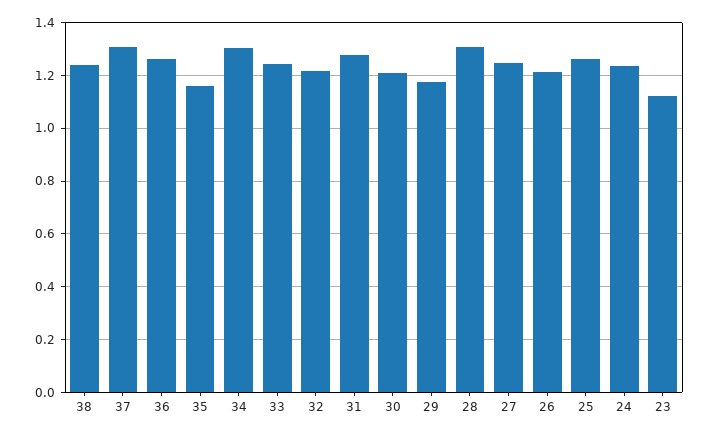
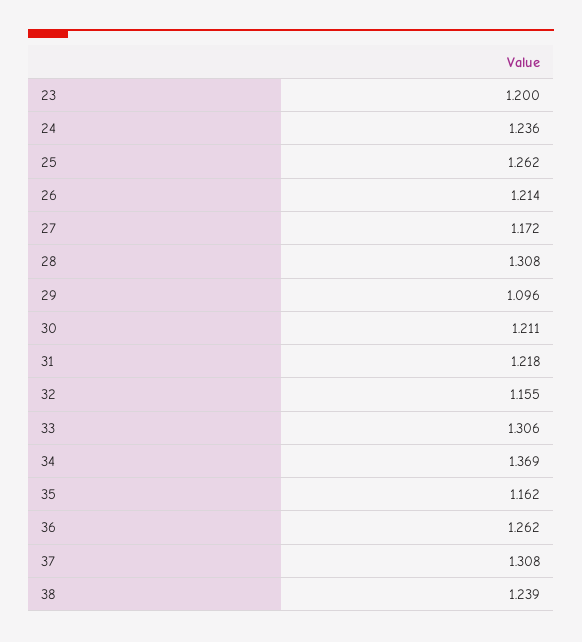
  {
    "38": 1.239,
    "37": 1.308,
    "36": 1.262,
    "35": 1.162,
-   "34": 1.3,
+   "34": 1.369,
-   "33": 1.25,
+   "33": 1.306,
-   "32": 1.225,
+   "32": 1.155,
-   "31": 1.275,
+   "31": 1.218,
    "30": 1.211,
-   "29": 1.175,
+   "29": 1.096,
    "28": 1.308,
-   "27": 1.25,
+   "27": 1.172,
    "26": 1.214,
    "25": 1.262,
    "24": 1.236,
-   "23": 1.125
+   "23": 1.2
  }

